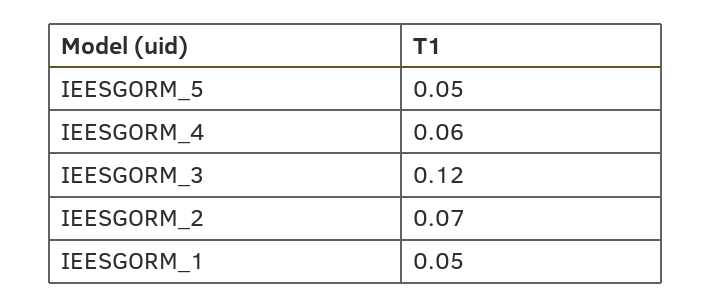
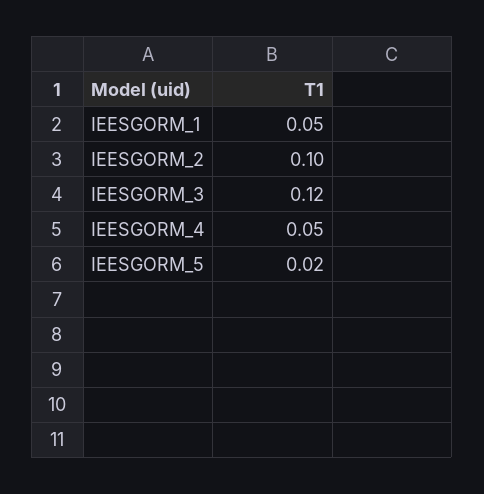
  {
-   "IEESGORM_5": 0.05,
+   "IEESGORM_5": 0.02,
-   "IEESGORM_4": 0.06,
+   "IEESGORM_4": 0.05,
    "IEESGORM_3": 0.12,
-   "IEESGORM_2": 0.07,
+   "IEESGORM_2": 0.1,
    "IEESGORM_1": 0.05
  }

